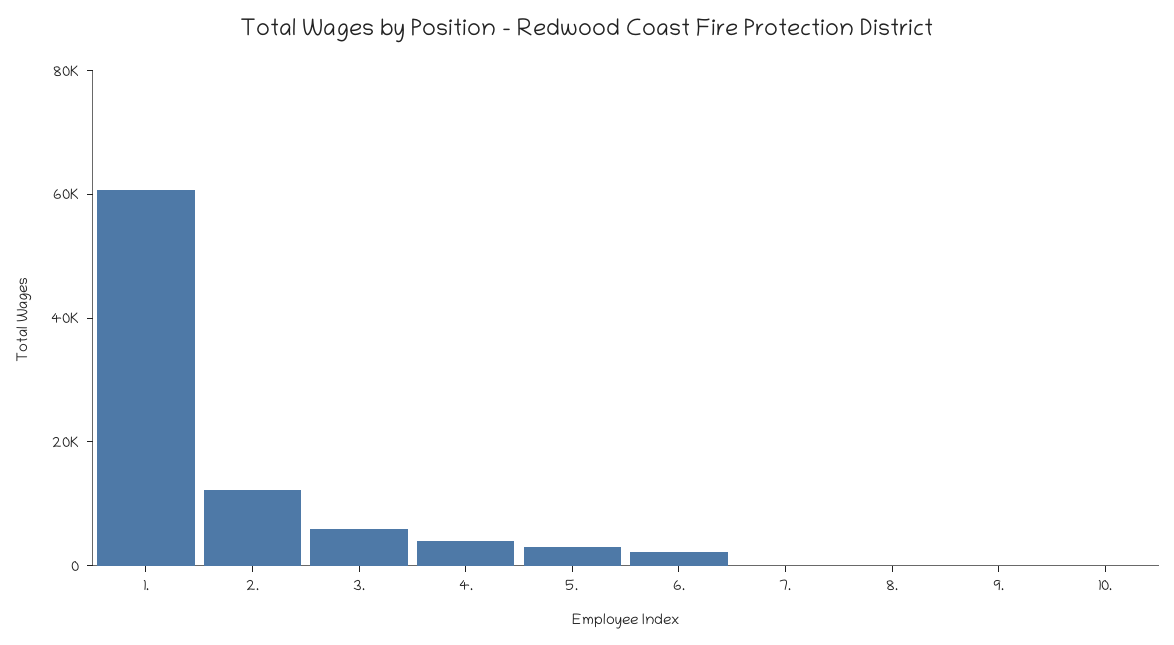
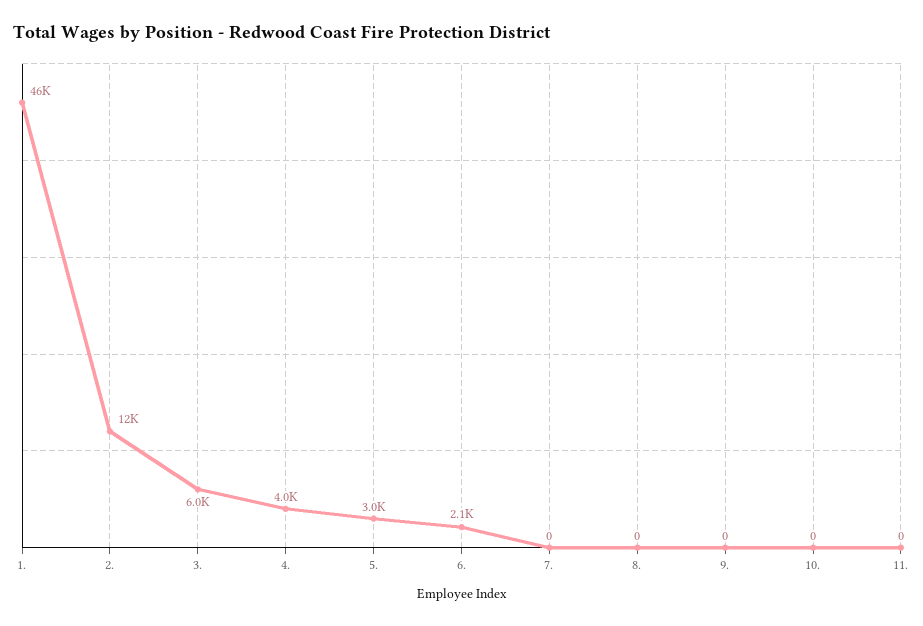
  {
-   "1.": 60000,
+   "1.": 46000,
    "2.": 12000,
    "3.": 6000,
    "4.": 4000,
    "5.": 3000,
    "6.": 2100,
    "7.": 0,
    "8.": 0,
    "9.": 0,
-   "10.": 0
+   "10.": 0,
+   "11.": 0
  }

